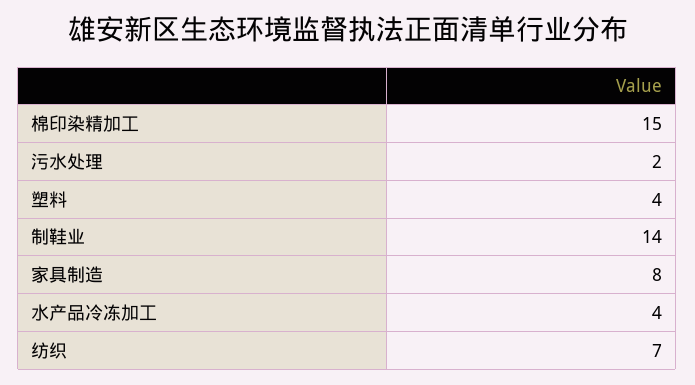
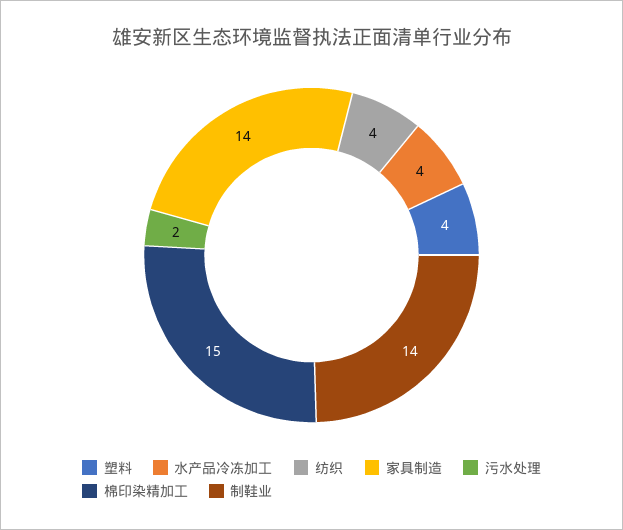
  {
    "棉印染精加工": 15,
    "污水处理": 2,
    "塑料": 4,
    "制鞋业": 14,
-   "家具制造": 8,
+   "家具制造": 14,
    "水产品冷冻加工": 4,
-   "纺织": 7
+   "纺织": 4
  }

